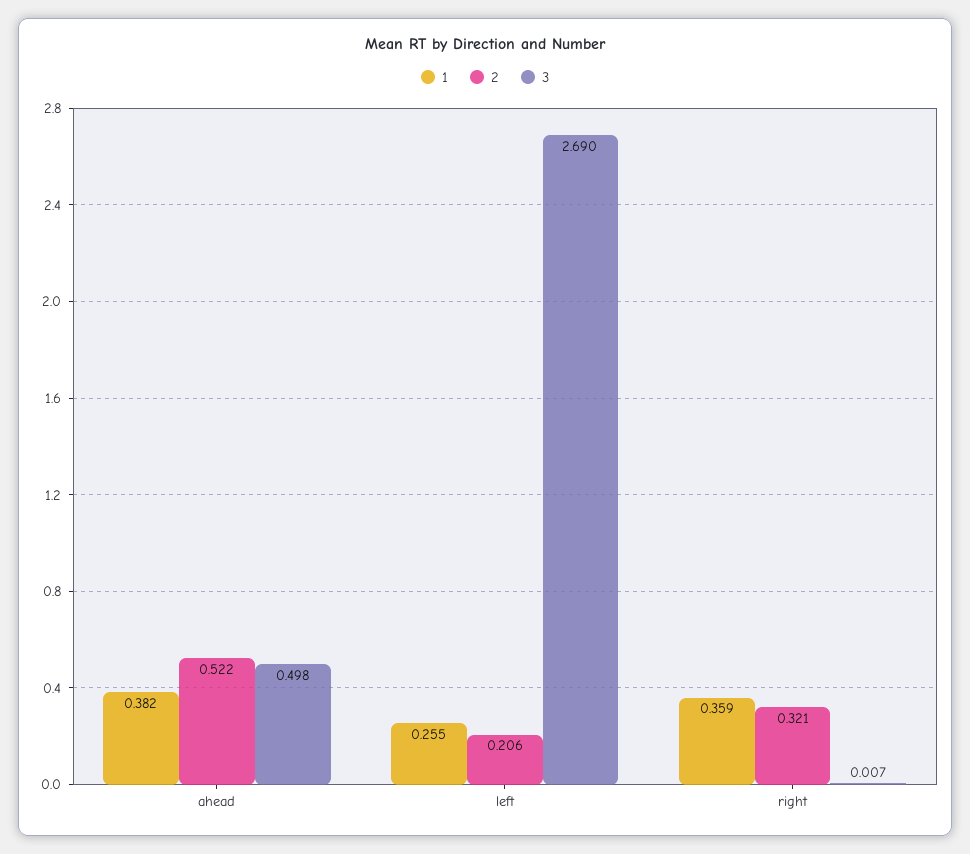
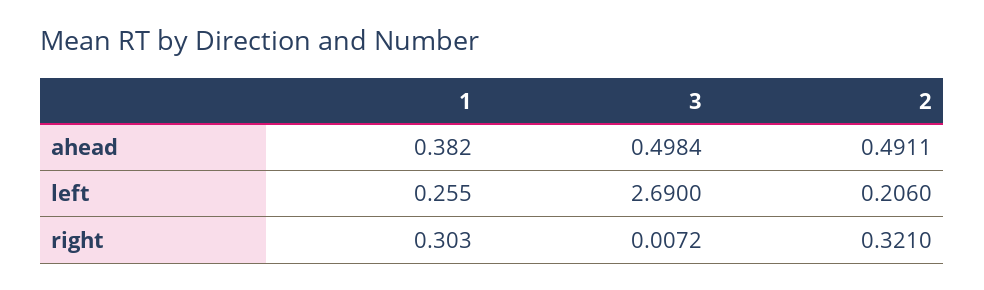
  {
    "1": {
      "ahead": 0.382,
      "left": 0.255,
-     "right": 0.359
+     "right": 0.303
    },
    "2": {
-     "ahead": 0.522,
+     "ahead": 0.4911,
      "left": 0.206,
      "right": 0.321
    },
    "3": {
      "ahead": 0.4984,
      "left": 2.69,
      "right": 0.0072
    }
  }

